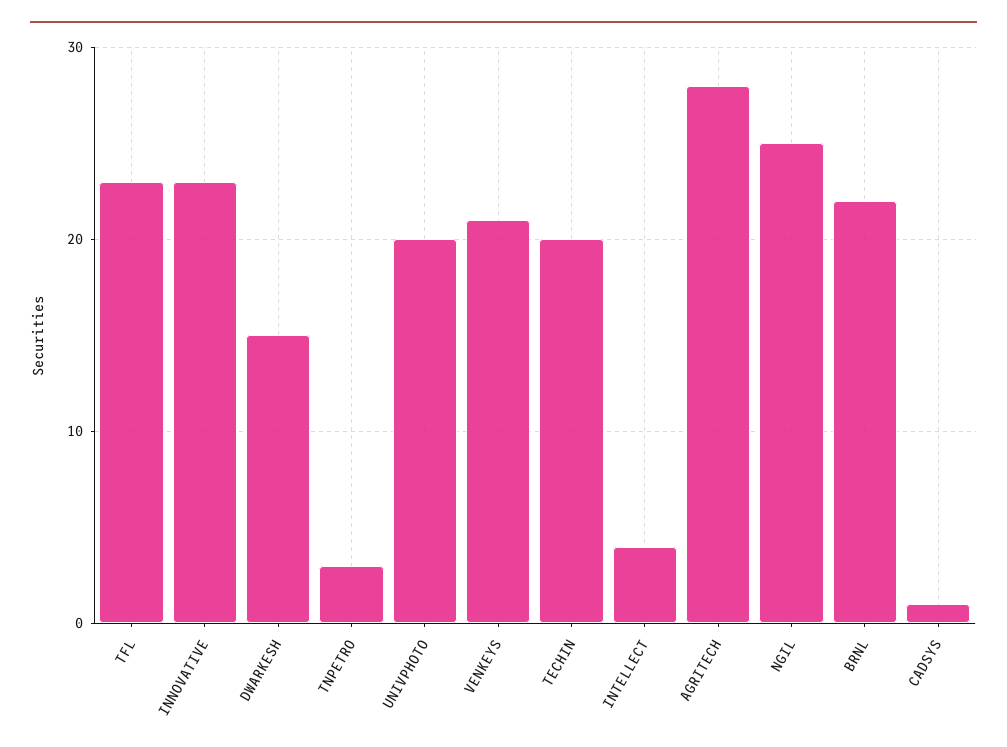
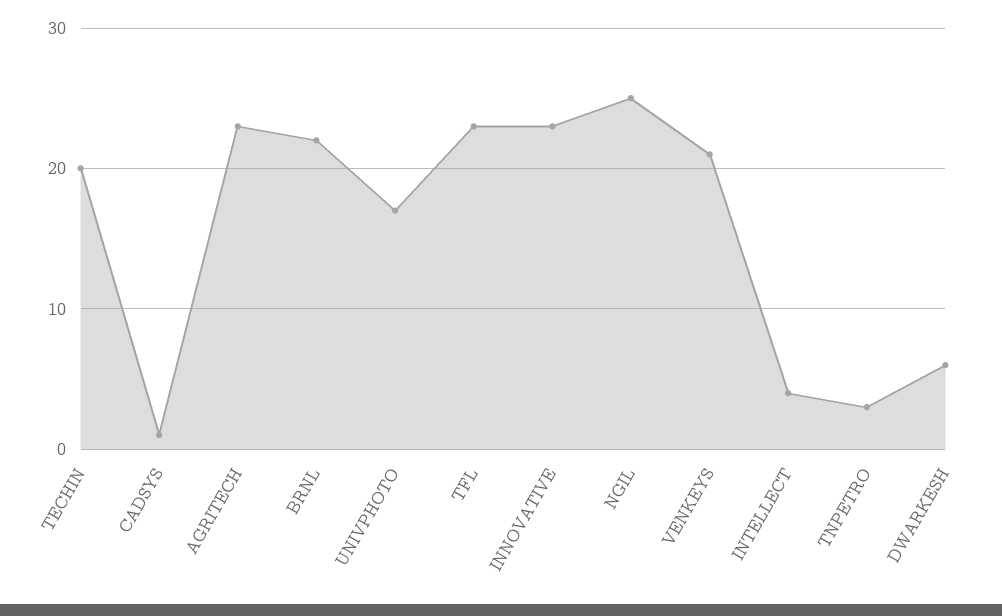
  {
    "TFL": 23,
    "INNOVATIVE": 23,
-   "DWARKESH": 15,
+   "DWARKESH": 6,
    "TNPETRO": 3,
-   "UNIVPHOTO": 20,
+   "UNIVPHOTO": 17,
    "VENKEYS": 21,
    "TECHIN": 20,
    "INTELLECT": 4,
-   "AGRITECH": 28,
+   "AGRITECH": 23,
    "NGIL": 25,
    "BRNL": 22,
    "CADSYS": 1
  }

